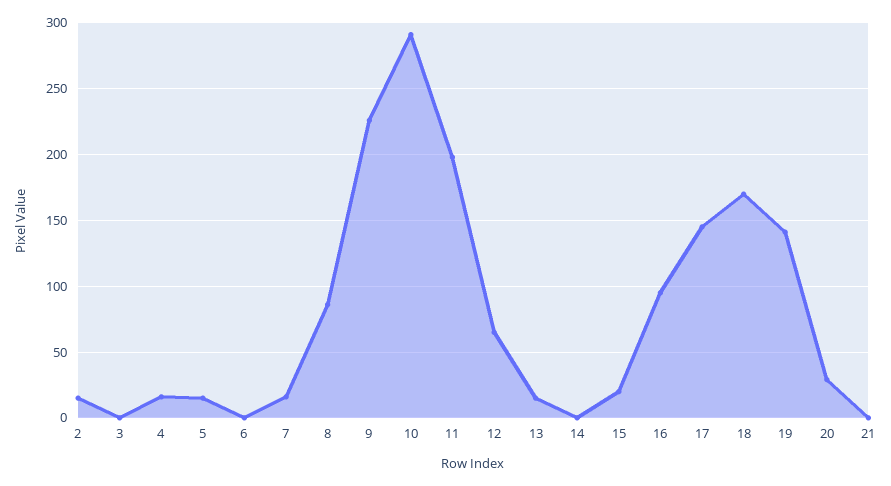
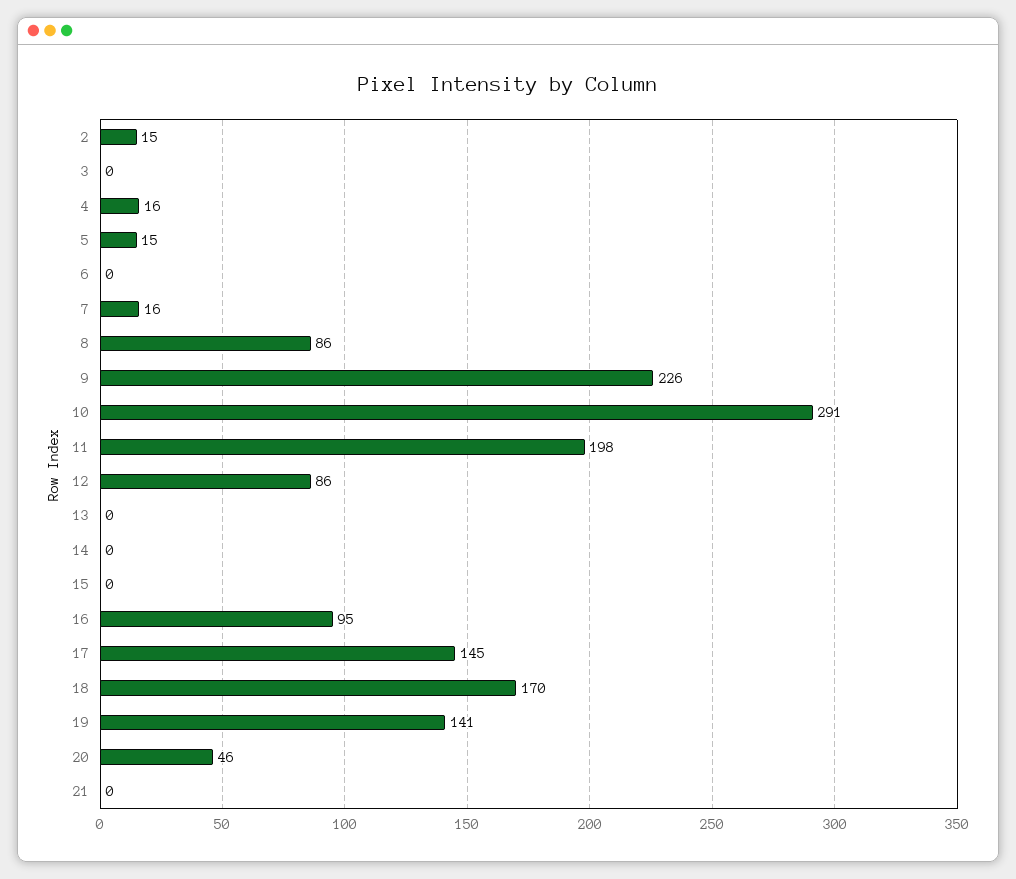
  {
    "2": 15,
    "3": 0,
    "4": 16,
    "5": 15,
    "6": 0,
    "7": 16,
    "8": 86,
    "9": 226,
    "10": 291,
    "11": 198,
-   "12": 65,
+   "12": 86,
-   "13": 15,
+   "13": 0,
    "14": 0,
-   "15": 20,
+   "15": 0,
    "16": 95,
    "17": 145,
    "18": 170,
    "19": 141,
-   "20": 30,
+   "20": 46,
    "21": 0
  }

